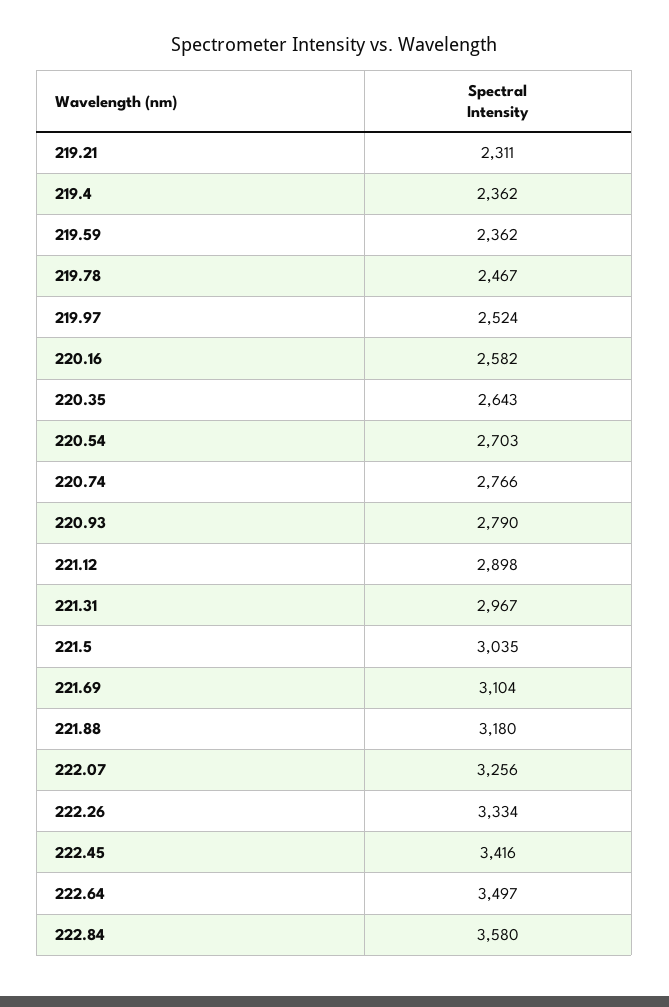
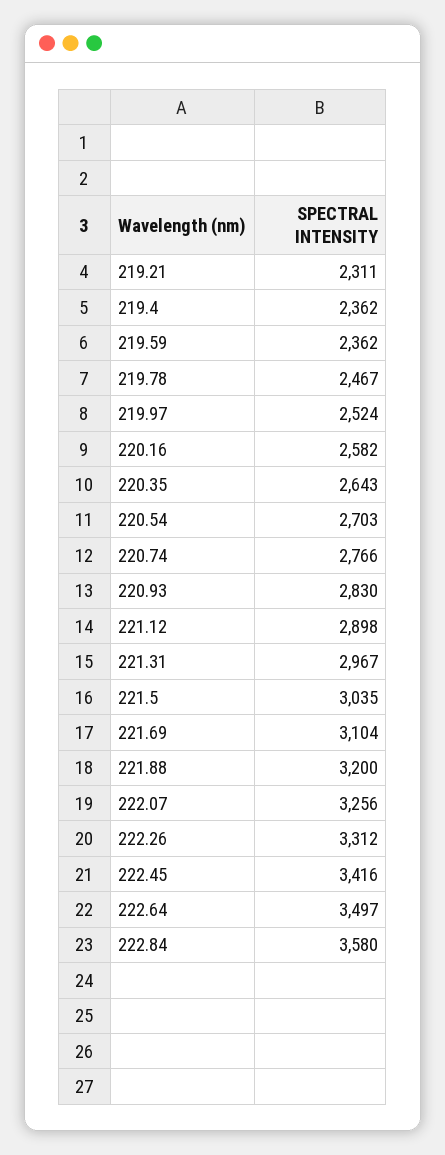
  {
    "219.21": 2311,
    "219.4": 2362,
    "219.59": 2362,
    "219.78": 2467,
    "219.97": 2524,
    "220.16": 2582,
    "220.35": 2643,
    "220.54": 2703,
    "220.74": 2766,
-   "220.93": 2790,
+   "220.93": 2830,
    "221.12": 2898,
    "221.31": 2967,
    "221.5": 3035,
    "221.69": 3104,
-   "221.88": 3180,
+   "221.88": 3200,
    "222.07": 3256,
-   "222.26": 3334,
+   "222.26": 3312,
    "222.45": 3416,
    "222.64": 3497,
    "222.84": 3580
  }

